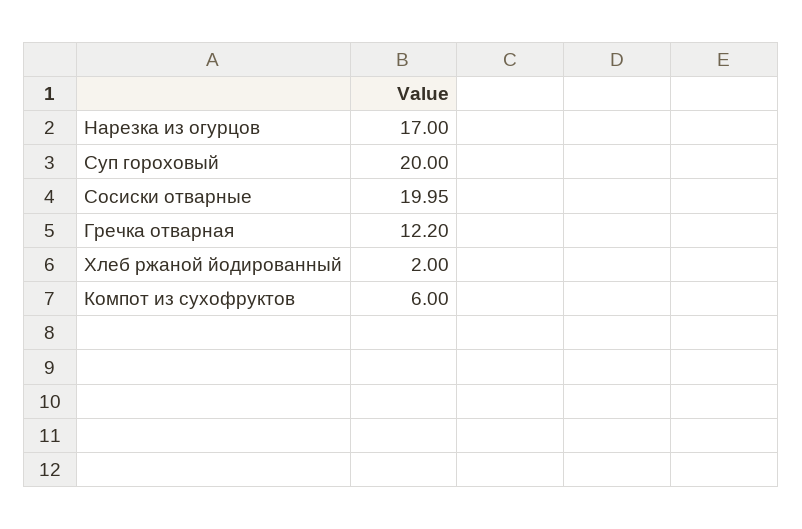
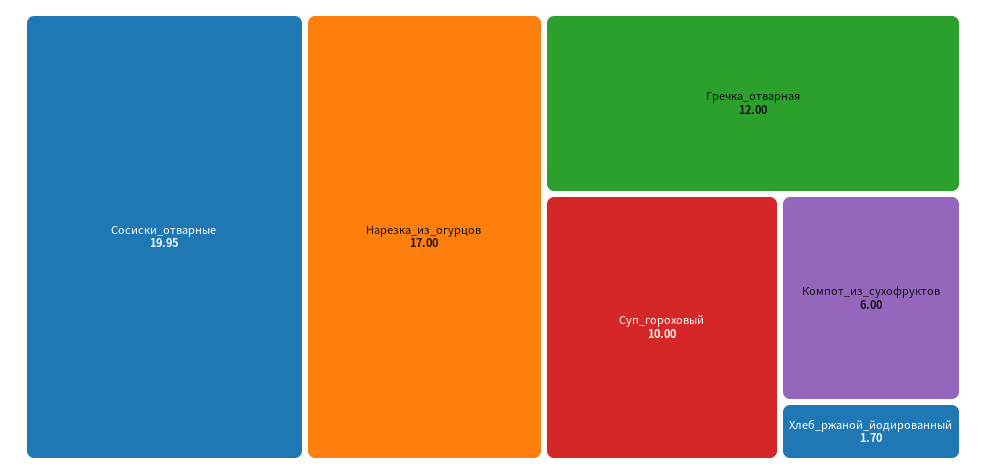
  {
    "Нарезка из огурцов": 17,
-   "Суп гороховый": 20,
+   "Суп гороховый": 10,
    "Сосиски отварные": 19.95,
-   "Гречка отварная": 12.2,
+   "Гречка отварная": 12,
-   "Хлеб ржаной йодированный": 2,
+   "Хлеб ржаной йодированный": 1.7,
    "Компот из сухофруктов": 6
  }

